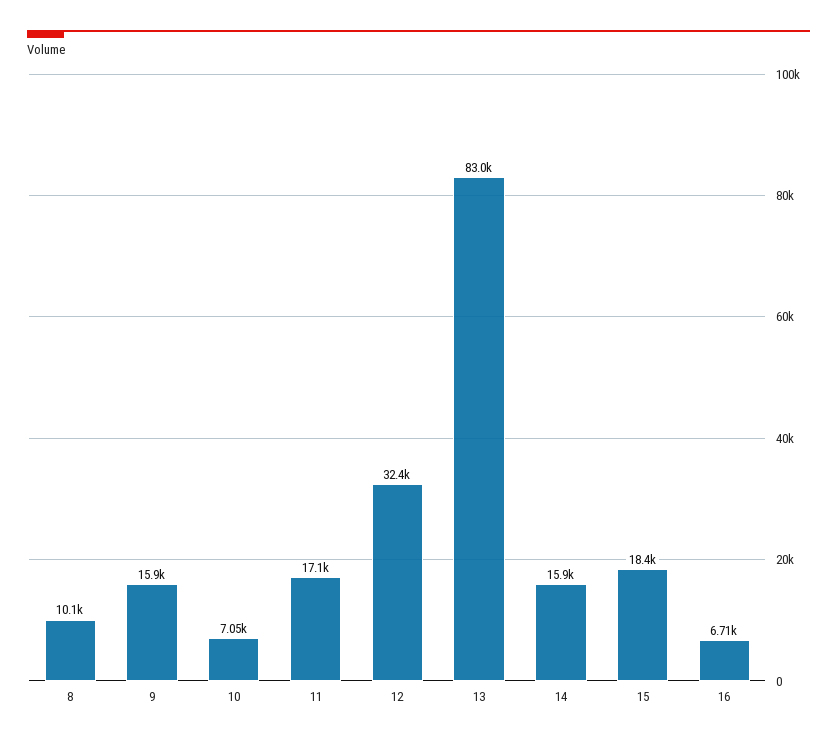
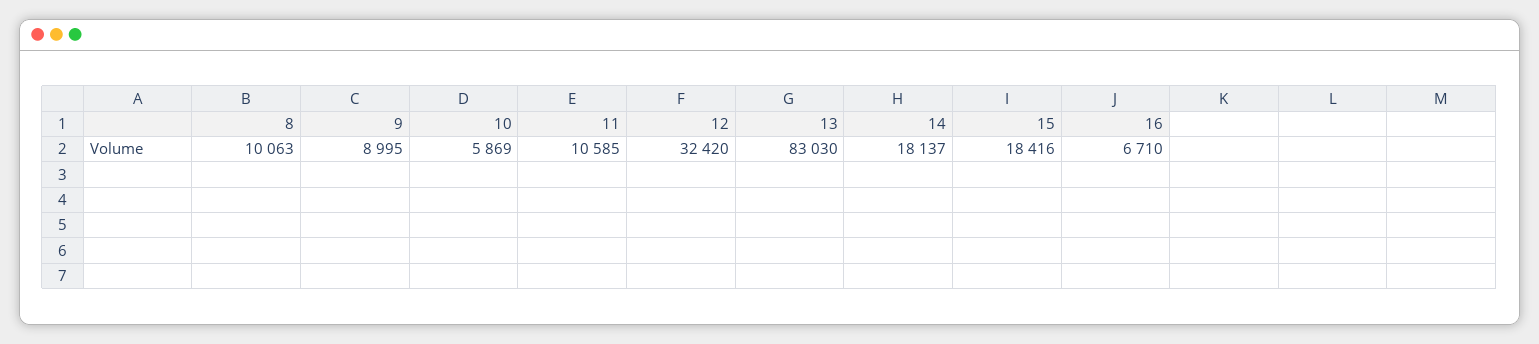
  {
    "8": 10063,
-   "9": 15900,
+   "9": 8995,
-   "10": 7050,
+   "10": 5869,
-   "11": 17100,
+   "11": 10585,
    "12": 32420,
    "13": 83030,
-   "14": 15900,
+   "14": 18137,
    "15": 18416,
    "16": 6710
  }

